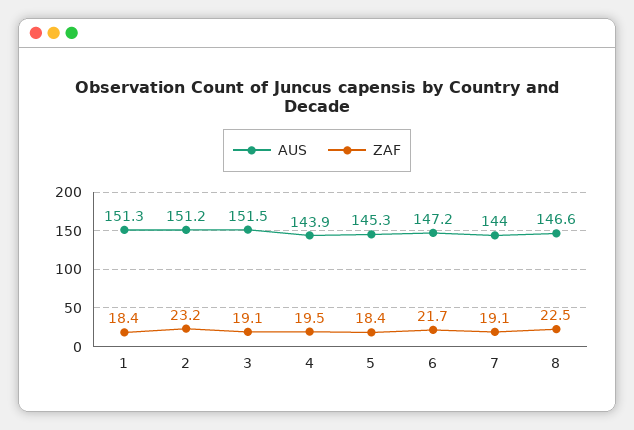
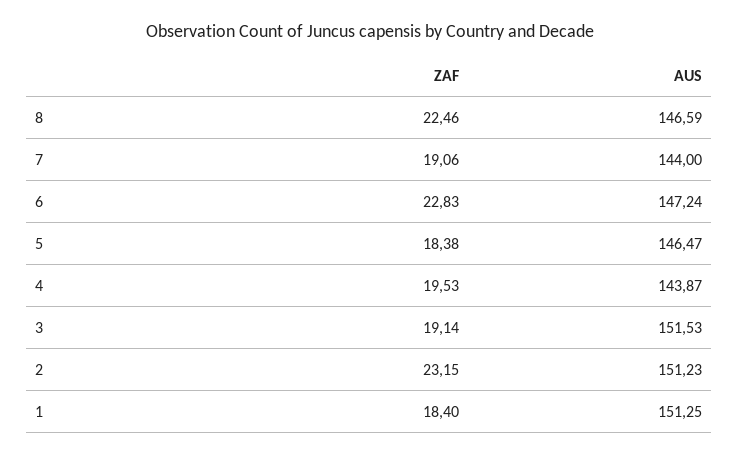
  {
    "AUS": {
      "1": 151.25,
      "2": 151.23,
      "3": 151.53,
      "4": 143.87,
-     "5": 145.3,
+     "5": 146.47,
      "6": 147.24,
      "7": 144,
      "8": 146.59
    },
    "ZAF": {
      "1": 18.4,
      "2": 23.15,
      "3": 19.14,
      "4": 19.53,
      "5": 18.38,
-     "6": 21.7,
+     "6": 22.83,
      "7": 19.06,
      "8": 22.46
    }
  }

